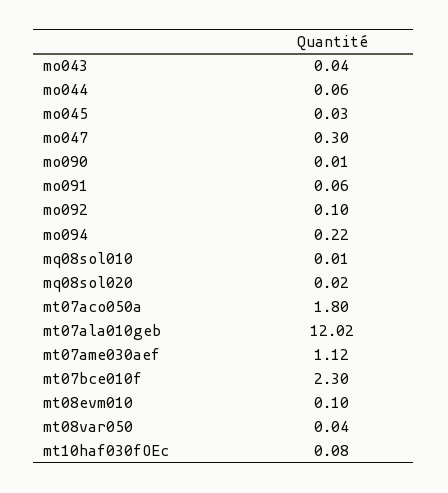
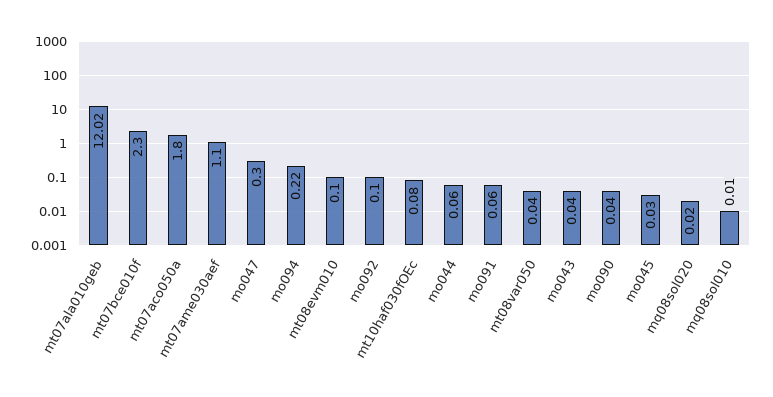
  {
    "mo043": 0.04,
    "mo044": 0.06,
    "mo045": 0.03,
    "mo047": 0.3,
-   "mo090": 0.01,
+   "mo090": 0.04,
    "mo091": 0.06,
    "mo092": 0.1,
    "mo094": 0.22,
    "mq08sol010": 0.01,
    "mq08sol020": 0.02,
    "mt07aco050a": 1.8,
    "mt07ala010geb": 12.02,
-   "mt07ame030aef": 1.12,
+   "mt07ame030aef": 1.1,
    "mt07bce010f": 2.3,
    "mt08evm010": 0.1,
    "mt08var050": 0.04,
    "mt10haf030fOEc": 0.08
  }

